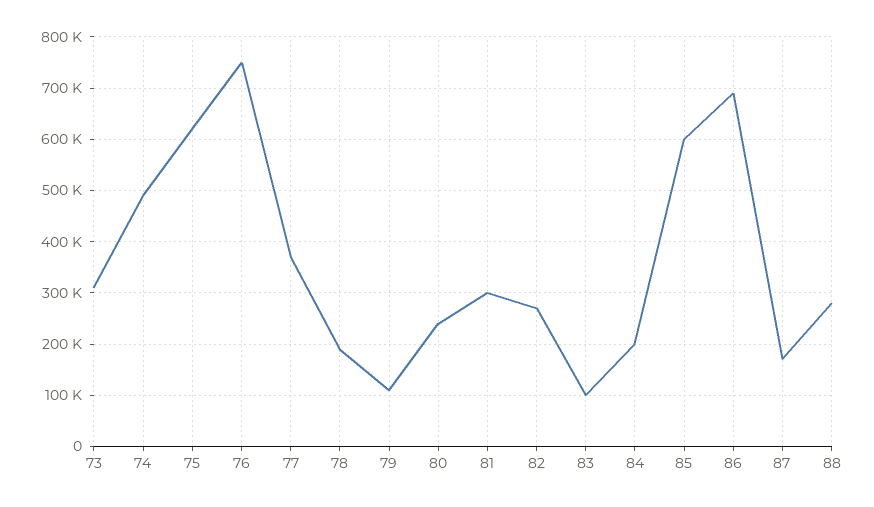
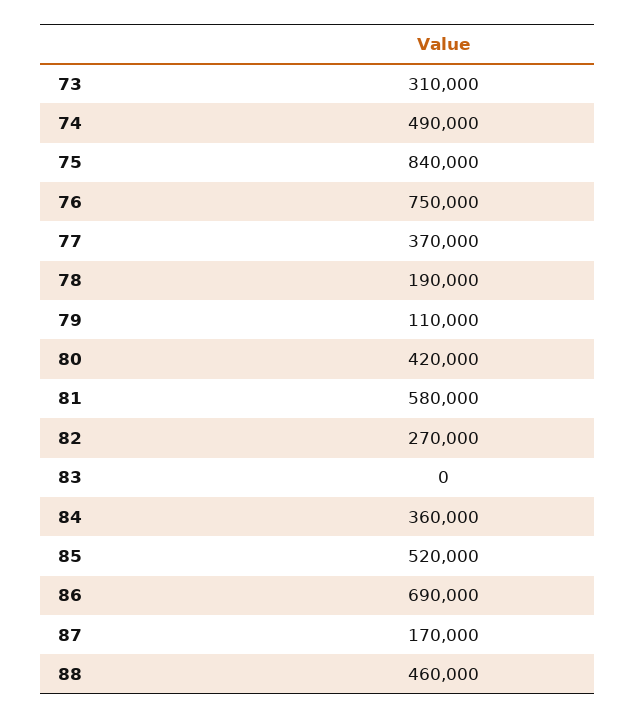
  {
    "73": 310000,
    "74": 490000,
-   "75": 620000,
+   "75": 840000,
    "76": 750000,
    "77": 370000,
    "78": 190000,
    "79": 110000,
-   "80": 240000,
+   "80": 420000,
-   "81": 300000,
+   "81": 580000,
    "82": 270000,
-   "83": 100000,
+   "83": 0,
-   "84": 200000,
+   "84": 360000,
-   "85": 600000,
+   "85": 520000,
    "86": 690000,
    "87": 170000,
-   "88": 280000
+   "88": 460000
  }

